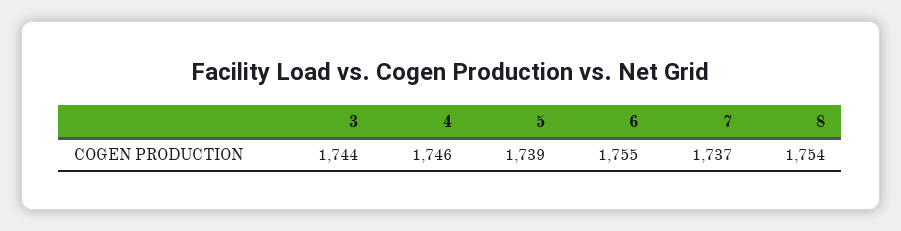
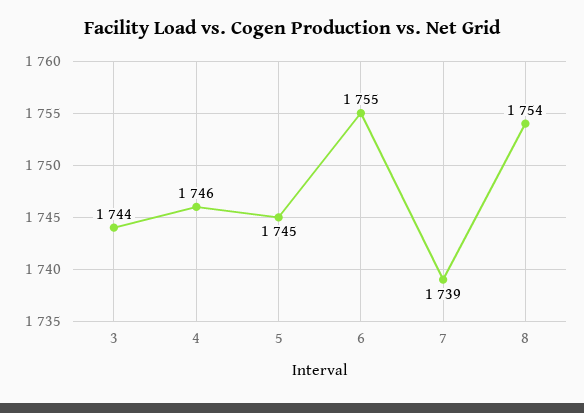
  {
    "3": 1744,
    "4": 1746,
-   "5": 1739,
+   "5": 1745,
    "6": 1755,
-   "7": 1737,
+   "7": 1739,
    "8": 1754
  }

